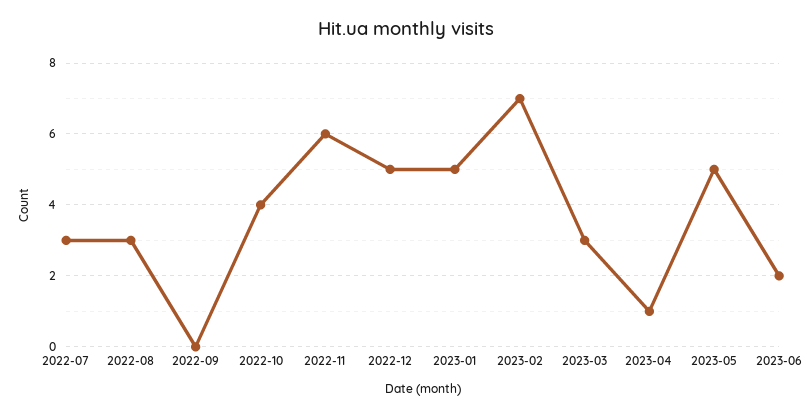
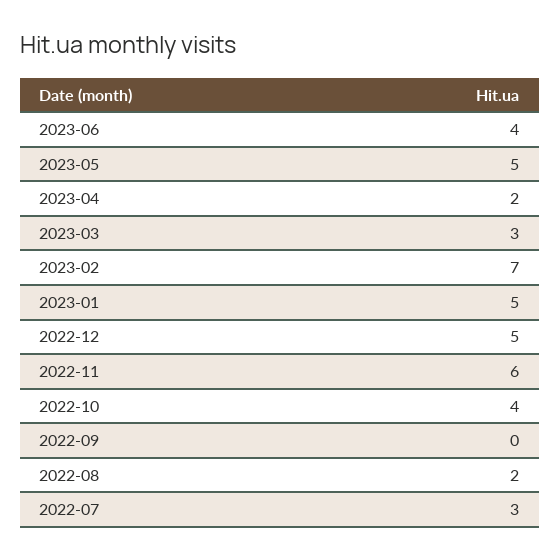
  {
    "2022-07": 3,
-   "2022-08": 3,
+   "2022-08": 2,
    "2022-09": 0,
    "2022-10": 4,
    "2022-11": 6,
    "2022-12": 5,
    "2023-01": 5,
    "2023-02": 7,
    "2023-03": 3,
-   "2023-04": 1,
+   "2023-04": 2,
    "2023-05": 5,
-   "2023-06": 2
+   "2023-06": 4
  }

